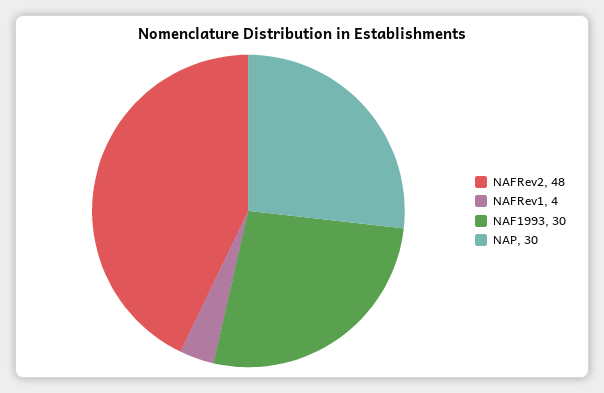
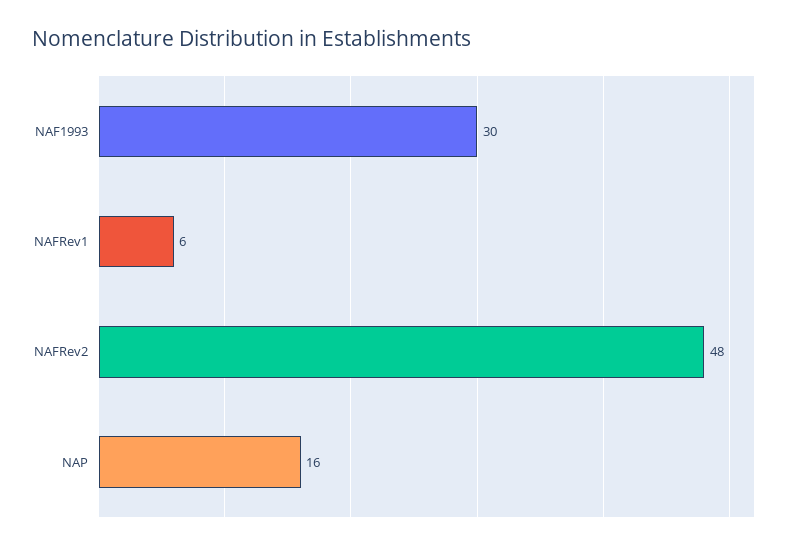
  {
    "NAFRev2": 48,
-   "NAFRev1": 4,
+   "NAFRev1": 6,
    "NAF1993": 30,
-   "NAP": 30
+   "NAP": 16
  }

